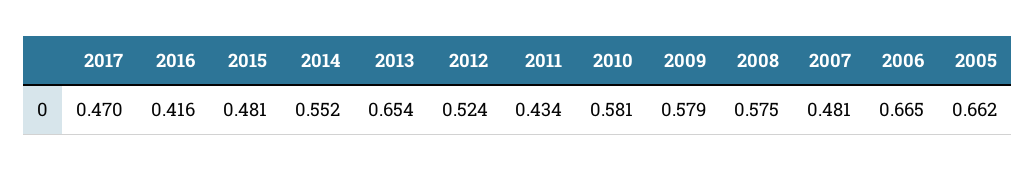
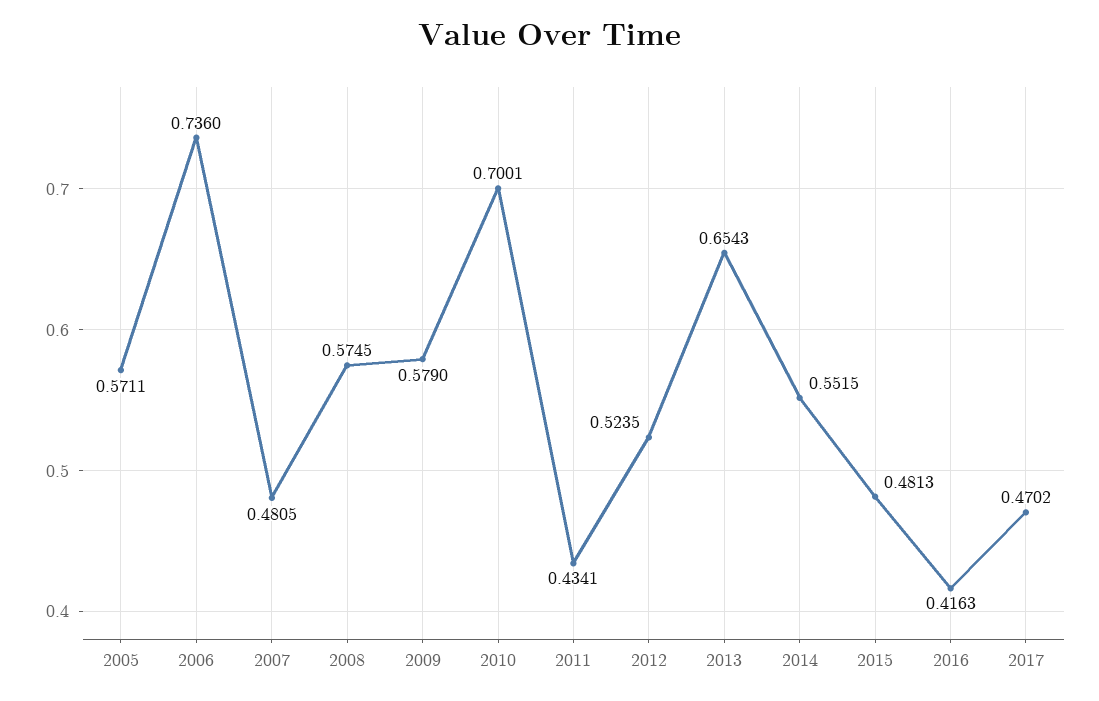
  {
    "2017": 0.4702,
    "2016": 0.4163,
    "2015": 0.4813,
    "2014": 0.5515,
    "2013": 0.6543,
    "2012": 0.5235,
    "2011": 0.4341,
-   "2010": 0.581,
+   "2010": 0.7001,
    "2009": 0.579,
    "2008": 0.5745,
    "2007": 0.4805,
-   "2006": 0.665,
+   "2006": 0.736,
-   "2005": 0.662
+   "2005": 0.5711
  }

